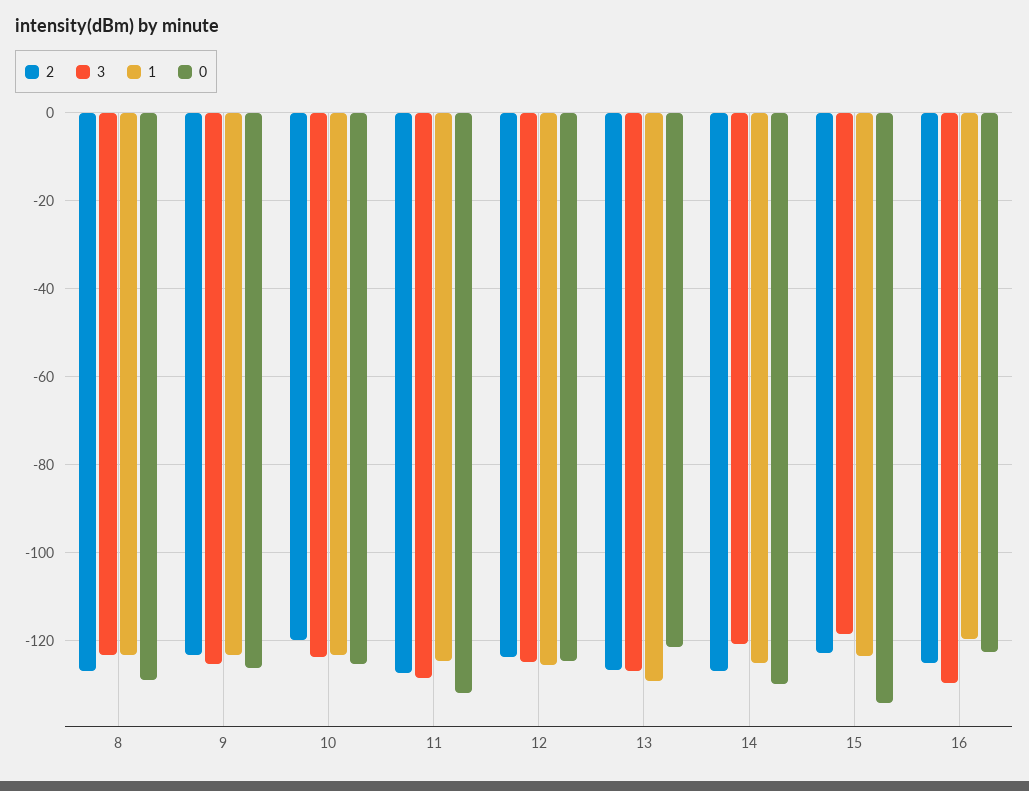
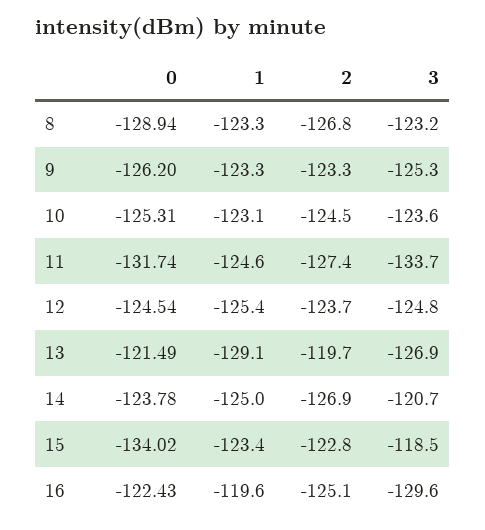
  {
    "2": {
      "8": -126.8,
      "9": -123.3,
-     "10": -120,
+     "10": -124.5,
      "11": -127.4,
      "12": -123.7,
-     "13": -126,
+     "13": -119.7,
      "14": -126.9,
      "15": -122.8,
      "16": -125.1
    },
    "3": {
      "8": -123.2,
      "9": -125.3,
      "10": -123.6,
-     "11": -128,
+     "11": -133.7,
      "12": -124.8,
      "13": -126.9,
      "14": -120.7,
      "15": -118.5,
      "16": -129.6
    },
    "1": {
      "8": -123.3,
      "9": -123.3,
      "10": -123.1,
      "11": -124.6,
      "12": -125.4,
      "13": -129.1,
      "14": -125,
      "15": -123.4,
      "16": -119.6
    },
    "0": {
      "8": -128.94,
      "9": -126.2,
      "10": -125.31,
      "11": -131.74,
      "12": -124.54,
      "13": -121.49,
-     "14": -130,
+     "14": -123.78,
      "15": -134.02,
      "16": -122.43
    }
  }

